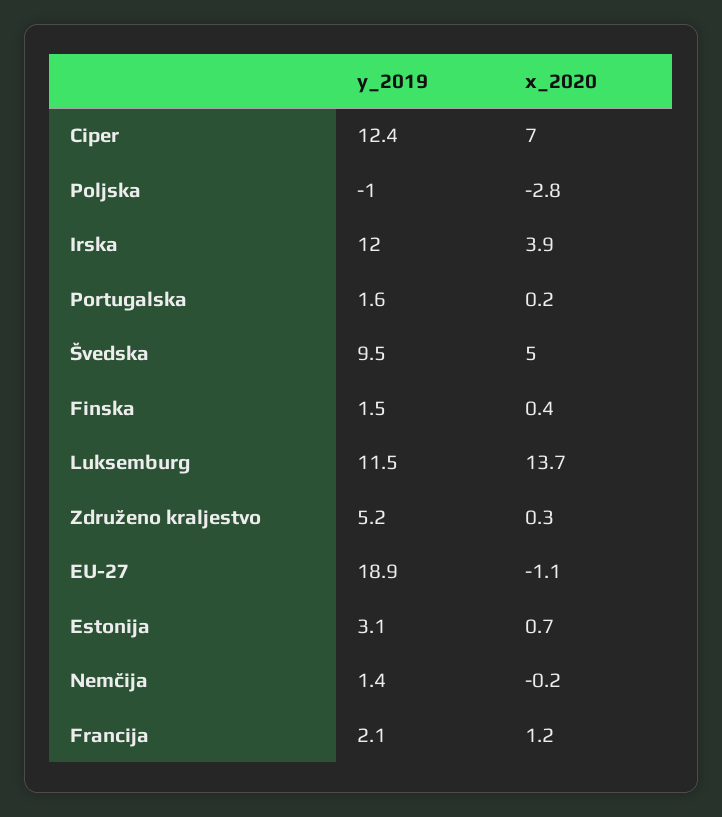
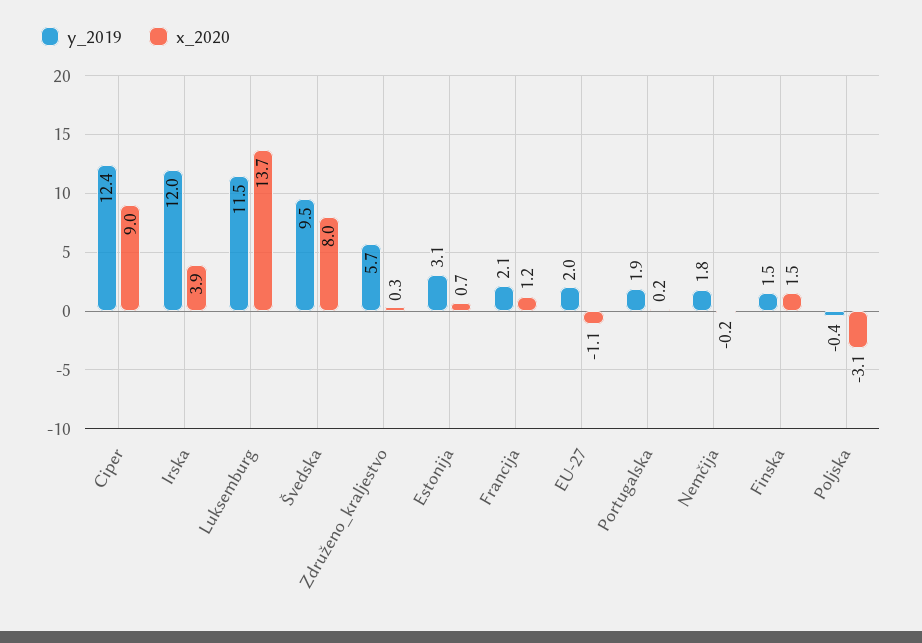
  {
    "y_2019": {
      "Ciper": 12.4,
-     "Poljska": -1,
+     "Poljska": -0.4,
      "Irska": 12,
-     "Portugalska": 1.6,
+     "Portugalska": 1.9,
      "Švedska": 9.5,
      "Finska": 1.5,
      "Luksemburg": 11.5,
-     "Združeno kraljestvo": 5.2,
+     "Združeno kraljestvo": 5.7,
-     "EU-27": 18.9,
+     "EU-27": 2,
      "Estonija": 3.1,
-     "Nemčija": 1.4,
+     "Nemčija": 1.8,
      "Francija": 2.1
    },
    "x_2020": {
-     "Ciper": 7,
+     "Ciper": 9,
-     "Poljska": -2.8,
+     "Poljska": -3.1,
      "Irska": 3.9,
      "Portugalska": 0.2,
-     "Švedska": 5,
+     "Švedska": 8,
-     "Finska": 0.4,
+     "Finska": 1.5,
      "Luksemburg": 13.7,
      "Združeno kraljestvo": 0.3,
      "EU-27": -1.1,
      "Estonija": 0.7,
      "Nemčija": -0.2,
      "Francija": 1.2
    }
  }

